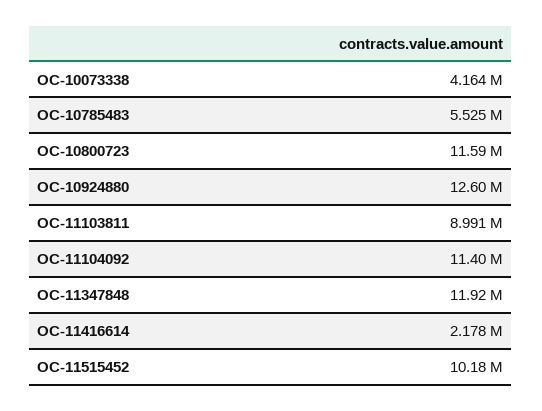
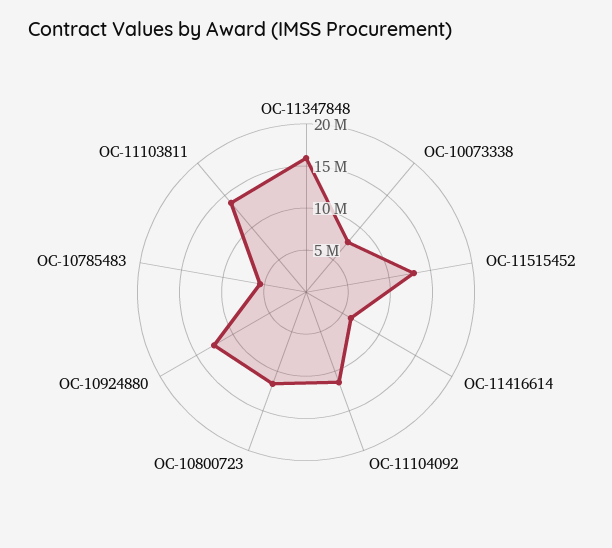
  {
-   "OC-10073338": 4164000,
+   "OC-10073338": 8000000,
    "OC-10785483": 5525000,
    "OC-10800723": 11590000,
    "OC-10924880": 12600000,
-   "OC-11103811": 8991000,
+   "OC-11103811": 14000000,
    "OC-11104092": 11400000,
-   "OC-11347848": 11920000,
+   "OC-11347848": 16000000,
-   "OC-11416614": 2178000,
+   "OC-11416614": 6000000,
-   "OC-11515452": 10180000
+   "OC-11515452": 13000000
  }

